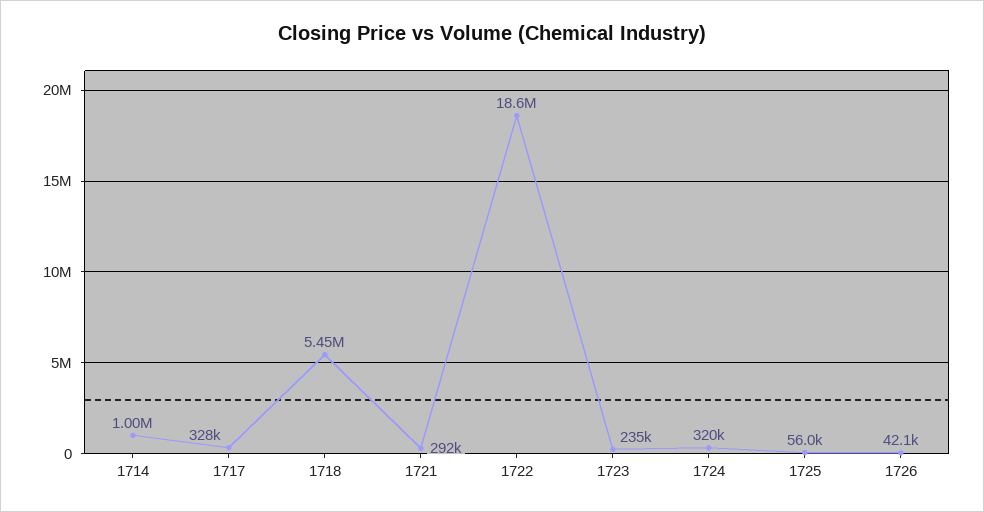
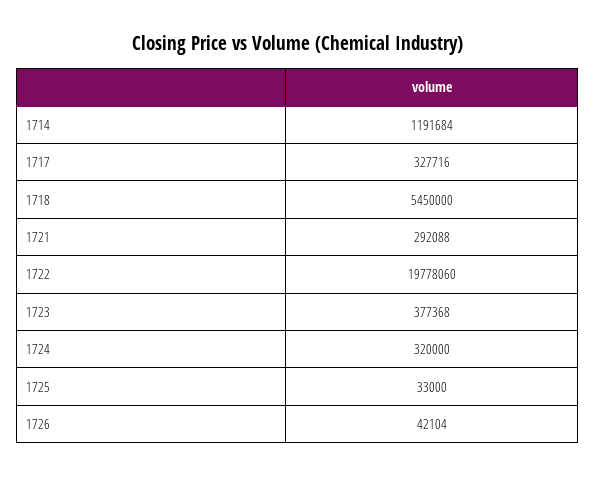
  {
-   "1714": 1000000,
+   "1714": 1191684,
    "1717": 327716,
    "1718": 5450000,
    "1721": 292088,
-   "1722": 18600000,
+   "1722": 19778060,
-   "1723": 235000,
+   "1723": 377368,
    "1724": 320000,
-   "1725": 56000,
+   "1725": 33000,
    "1726": 42104
  }

